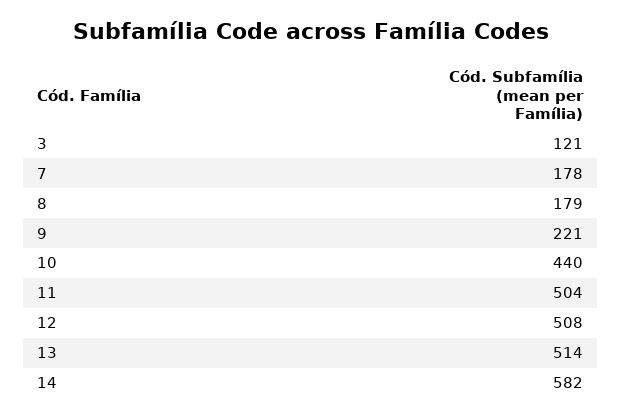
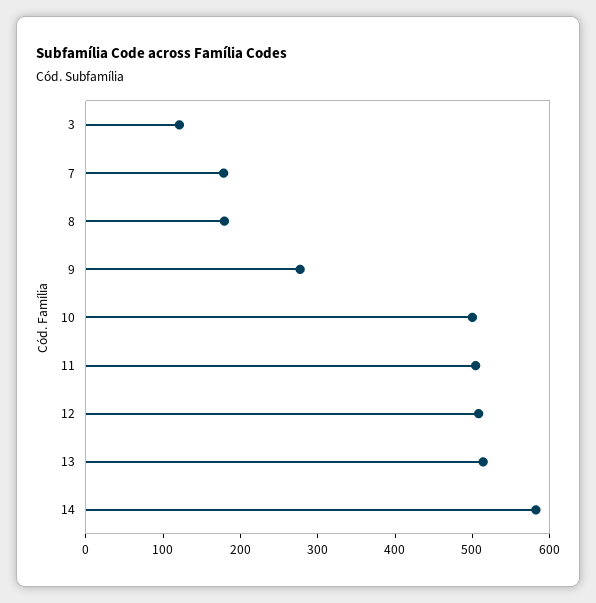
  {
    "3": 121,
    "7": 178,
    "8": 179,
-   "9": 221,
+   "9": 280,
-   "10": 440,
+   "10": 500,
    "11": 504,
    "12": 508,
    "13": 514,
    "14": 582
  }

